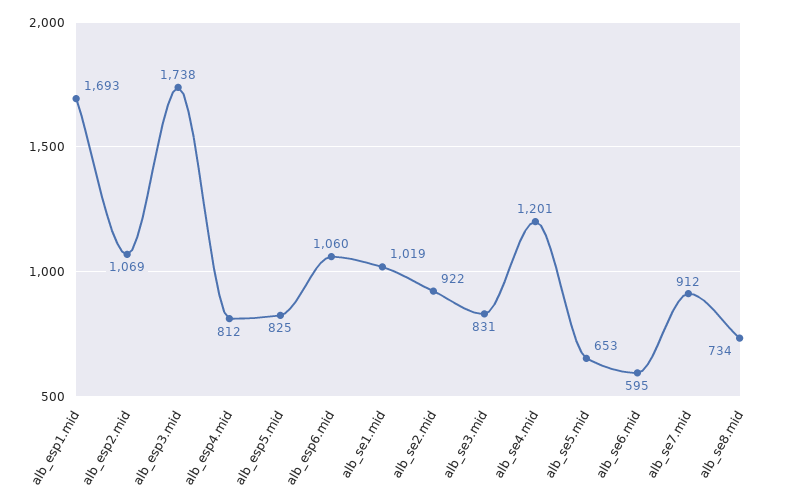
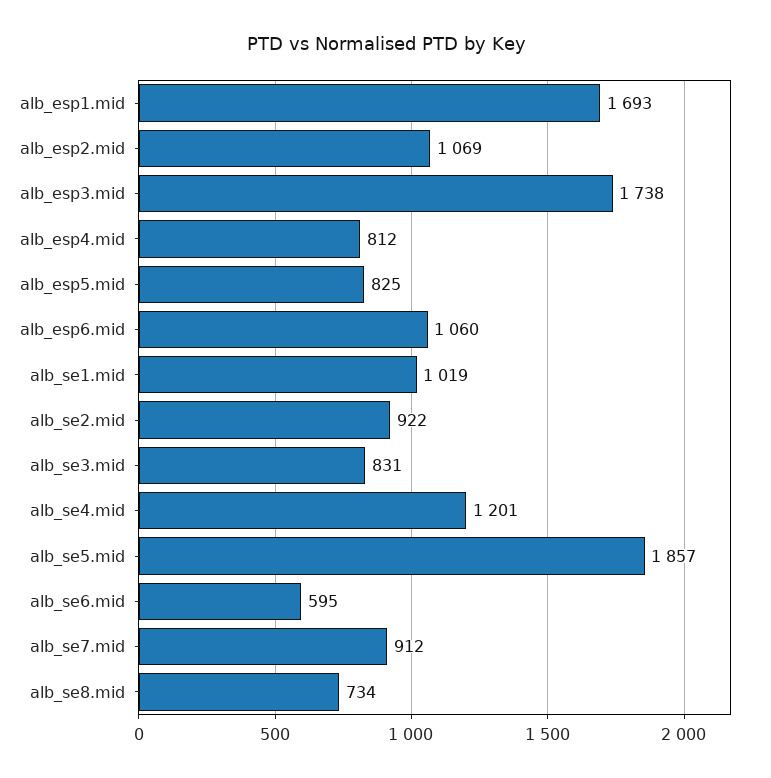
  {
    "alb_esp1.mid": 1693,
    "alb_esp2.mid": 1069,
    "alb_esp3.mid": 1738,
    "alb_esp4.mid": 812,
    "alb_esp5.mid": 825,
    "alb_esp6.mid": 1060,
    "alb_se1.mid": 1019,
    "alb_se2.mid": 922,
    "alb_se3.mid": 831,
    "alb_se4.mid": 1201,
-   "alb_se5.mid": 653,
+   "alb_se5.mid": 1857,
    "alb_se6.mid": 595,
    "alb_se7.mid": 912,
    "alb_se8.mid": 734
  }

